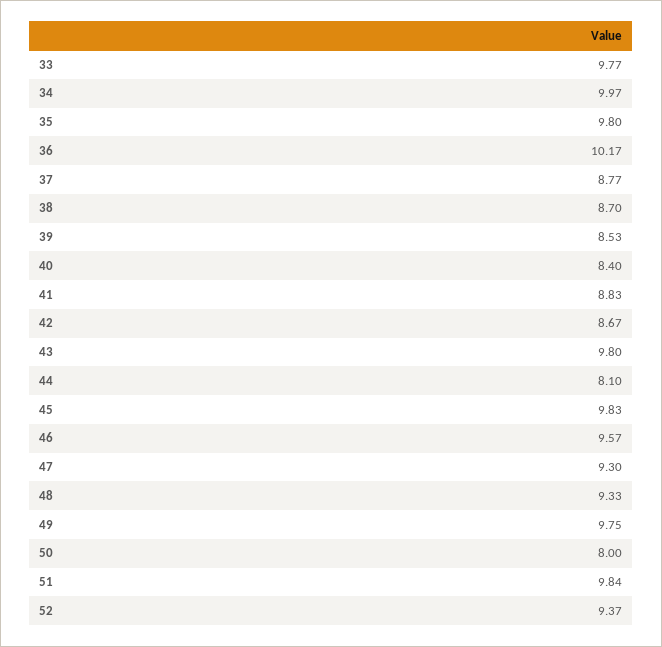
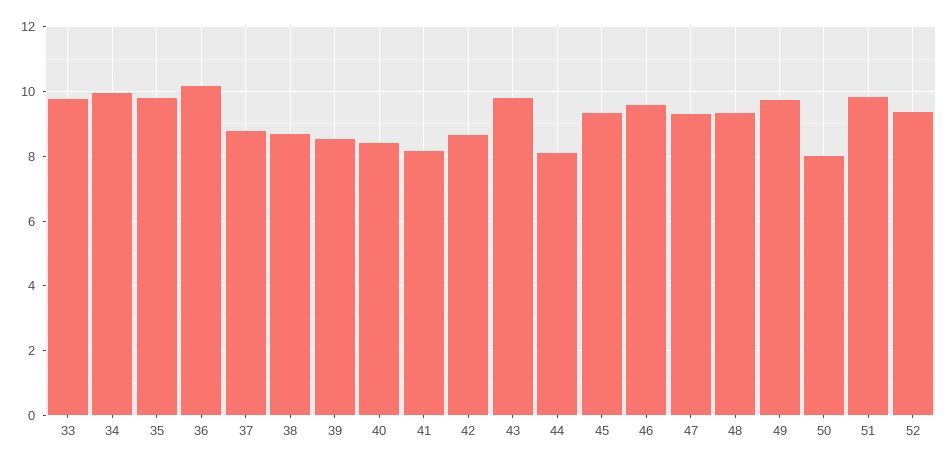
  {
    "33": 9.77,
    "34": 9.97,
    "35": 9.8,
    "36": 10.17,
    "37": 8.77,
    "38": 8.7,
    "39": 8.53,
    "40": 8.4,
-   "41": 8.83,
+   "41": 8.2,
    "42": 8.67,
    "43": 9.8,
    "44": 8.1,
-   "45": 9.83,
+   "45": 9.4,
    "46": 9.57,
    "47": 9.3,
    "48": 9.33,
    "49": 9.75,
    "50": 8,
    "51": 9.84,
    "52": 9.37
  }

